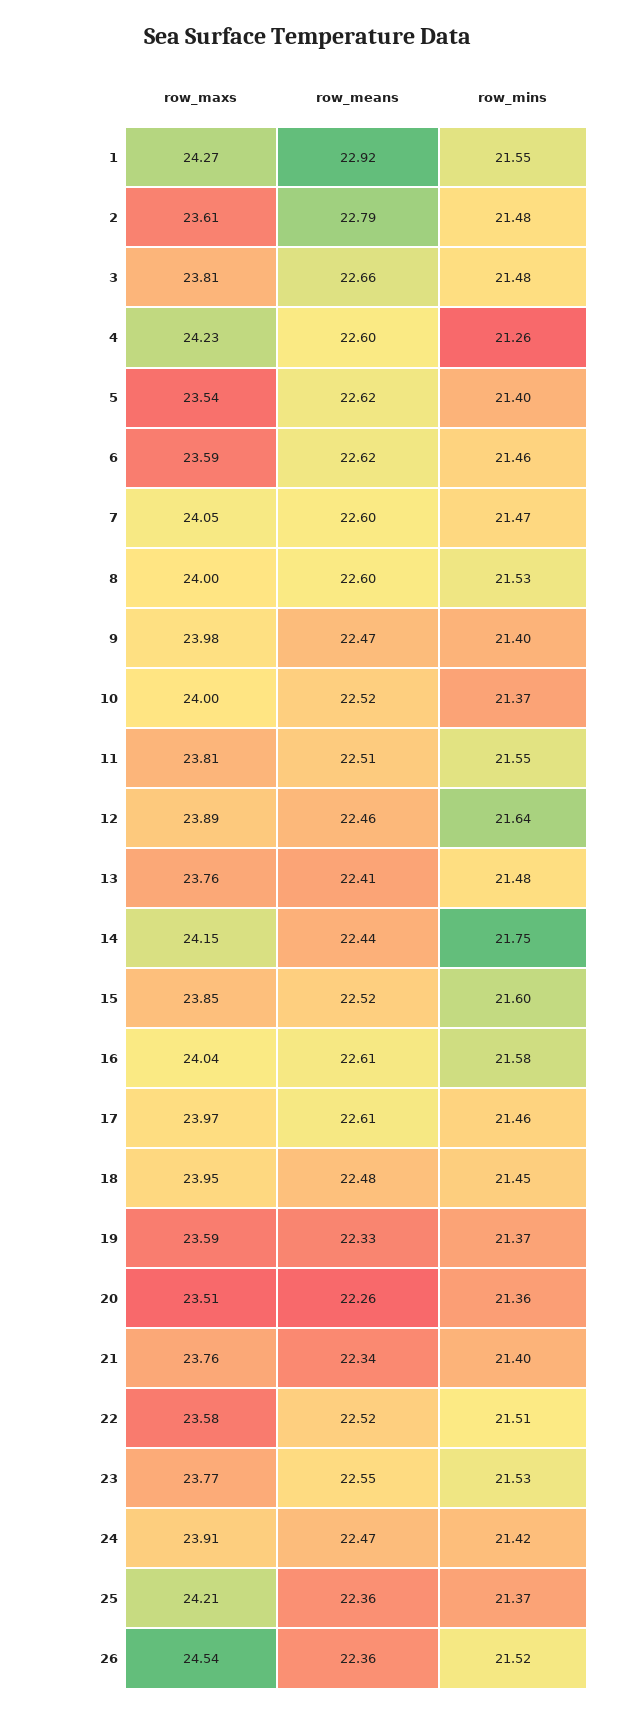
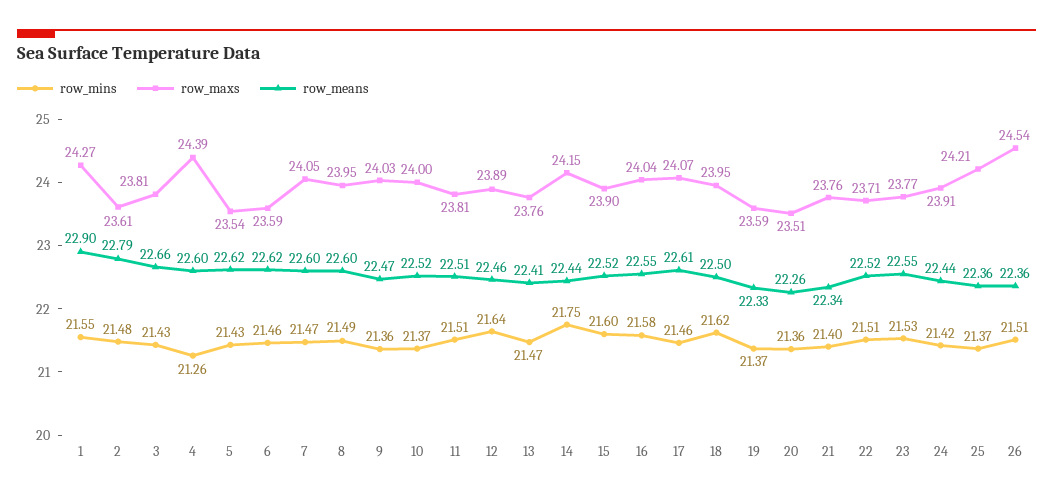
  {
    "row_maxs": {
      "1": 24.27,
      "2": 23.61,
      "3": 23.81,
-     "4": 24.23,
+     "4": 24.39,
      "5": 23.54,
      "6": 23.59,
      "7": 24.05,
-     "8": 24,
+     "8": 23.95,
-     "9": 23.98,
+     "9": 24.03,
      "10": 24,
      "11": 23.81,
      "12": 23.89,
      "13": 23.76,
      "14": 24.15,
-     "15": 23.85,
+     "15": 23.9,
      "16": 24.04,
-     "17": 23.97,
+     "17": 24.07,
      "18": 23.95,
      "19": 23.59,
      "20": 23.51,
      "21": 23.76,
-     "22": 23.58,
+     "22": 23.71,
      "23": 23.77,
      "24": 23.91,
      "25": 24.21,
      "26": 24.54
    },
    "row_means": {
-     "1": 22.92,
+     "1": 22.9,
      "2": 22.79,
      "3": 22.66,
      "4": 22.6,
      "5": 22.62,
      "6": 22.62,
      "7": 22.6,
      "8": 22.6,
      "9": 22.47,
      "10": 22.52,
      "11": 22.51,
      "12": 22.46,
      "13": 22.41,
      "14": 22.44,
      "15": 22.52,
-     "16": 22.61,
+     "16": 22.55,
      "17": 22.61,
-     "18": 22.48,
+     "18": 22.5,
      "19": 22.33,
      "20": 22.26,
      "21": 22.34,
      "22": 22.52,
      "23": 22.55,
-     "24": 22.47,
+     "24": 22.44,
      "25": 22.36,
      "26": 22.36
    },
    "row_mins": {
      "1": 21.55,
      "2": 21.48,
-     "3": 21.48,
+     "3": 21.43,
      "4": 21.26,
-     "5": 21.4,
+     "5": 21.43,
      "6": 21.46,
      "7": 21.47,
-     "8": 21.53,
+     "8": 21.49,
-     "9": 21.4,
+     "9": 21.36,
      "10": 21.37,
-     "11": 21.55,
+     "11": 21.51,
      "12": 21.64,
-     "13": 21.48,
+     "13": 21.47,
      "14": 21.75,
      "15": 21.6,
      "16": 21.58,
      "17": 21.46,
-     "18": 21.45,
+     "18": 21.62,
      "19": 21.37,
      "20": 21.36,
      "21": 21.4,
      "22": 21.51,
      "23": 21.53,
      "24": 21.42,
      "25": 21.37,
-     "26": 21.52
+     "26": 21.51
    }
  }

